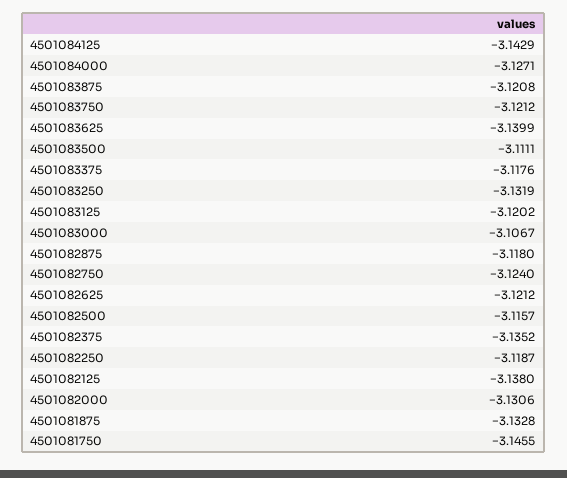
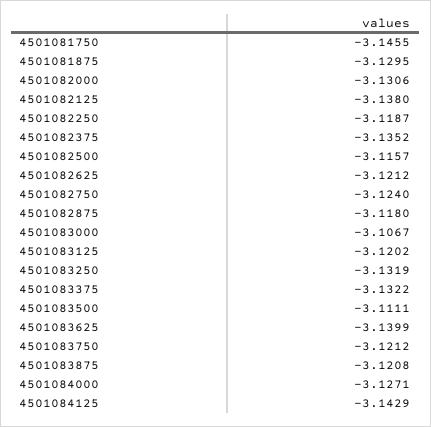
  {
    "4501084125": -3.1429,
    "4501084000": -3.1271,
    "4501083875": -3.1208,
    "4501083750": -3.1212,
    "4501083625": -3.1399,
    "4501083500": -3.1111,
-   "4501083375": -3.1176,
+   "4501083375": -3.1322,
    "4501083250": -3.1319,
    "4501083125": -3.1202,
    "4501083000": -3.1067,
    "4501082875": -3.118,
    "4501082750": -3.124,
    "4501082625": -3.1212,
    "4501082500": -3.1157,
    "4501082375": -3.1352,
    "4501082250": -3.1187,
    "4501082125": -3.138,
    "4501082000": -3.1306,
-   "4501081875": -3.1328,
+   "4501081875": -3.1295,
    "4501081750": -3.1455
  }

